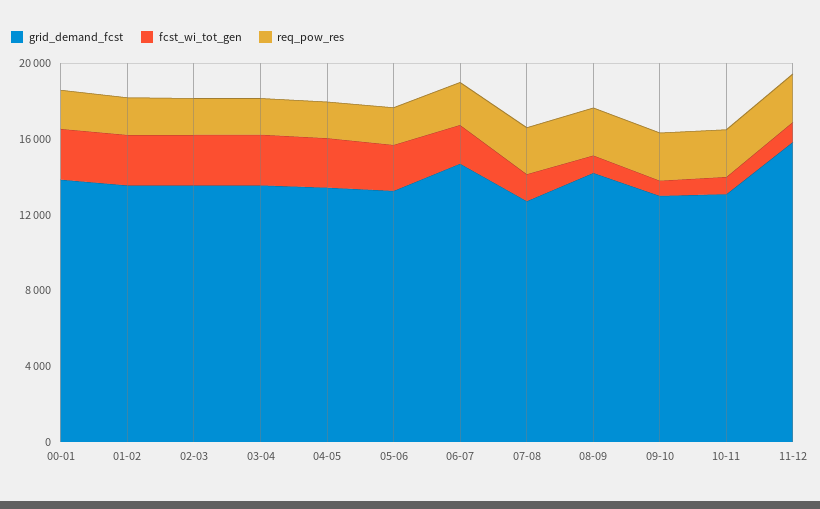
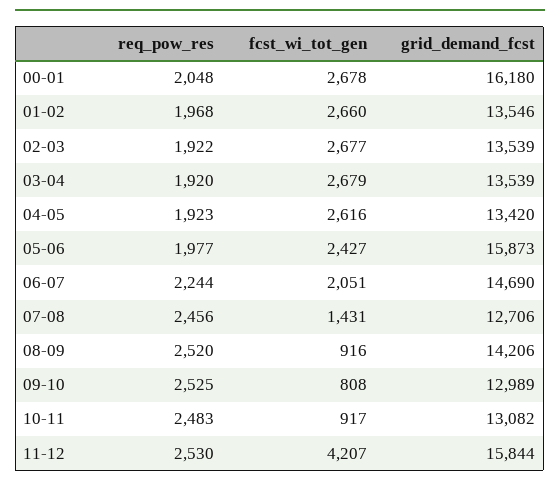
  {
    "grid_demand_fcst": {
-     "00-01": 14000,
+     "00-01": 16180,
      "01-02": 13546,
      "02-03": 13539,
      "03-04": 13539,
      "04-05": 13420,
-     "05-06": 13000,
+     "05-06": 15873,
      "06-07": 14690,
      "07-08": 12706,
      "08-09": 14206,
      "09-10": 12989,
      "10-11": 13082,
      "11-12": 15844
    },
    "fcst_wi_tot_gen": {
      "00-01": 2678,
      "01-02": 2660,
      "02-03": 2677,
      "03-04": 2679,
      "04-05": 2616,
      "05-06": 2427,
      "06-07": 2051,
      "07-08": 1431,
      "08-09": 916,
      "09-10": 808,
      "10-11": 917,
-     "11-12": 1000
+     "11-12": 4207
    },
    "req_pow_res": {
      "00-01": 2048,
      "01-02": 1968,
      "02-03": 1922,
      "03-04": 1920,
      "04-05": 1923,
      "05-06": 1977,
      "06-07": 2244,
      "07-08": 2456,
      "08-09": 2520,
      "09-10": 2525,
      "10-11": 2483,
      "11-12": 2530
    }
  }

